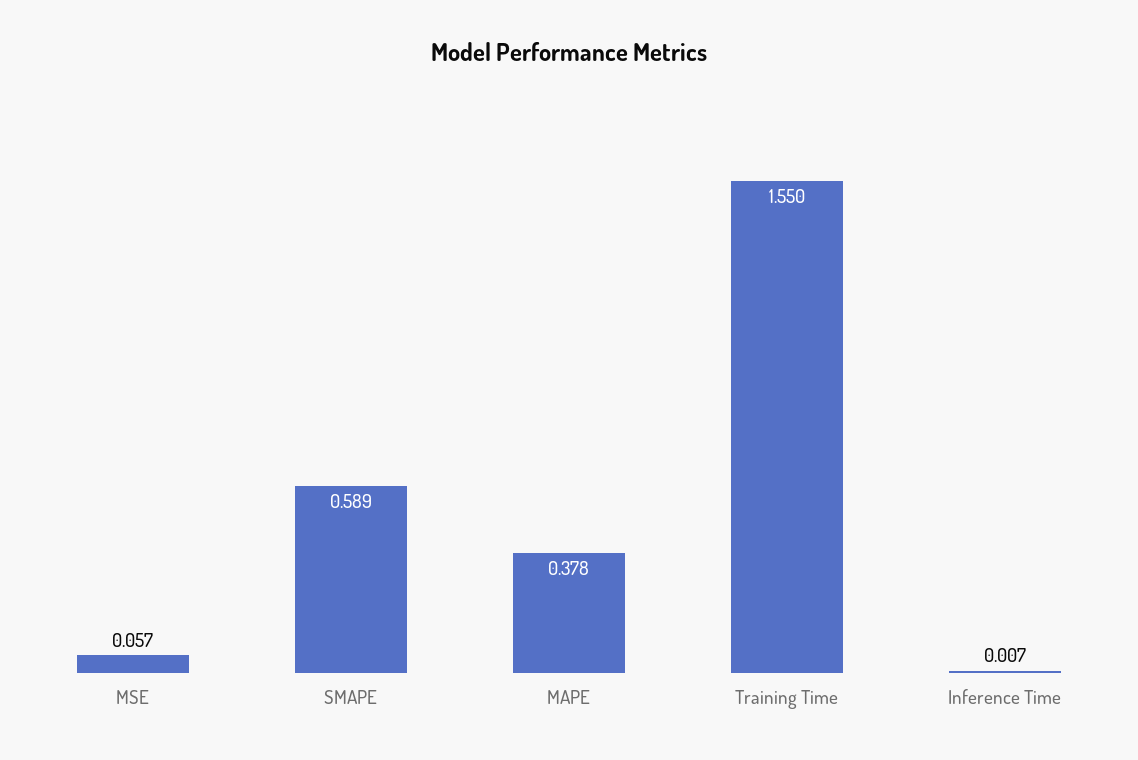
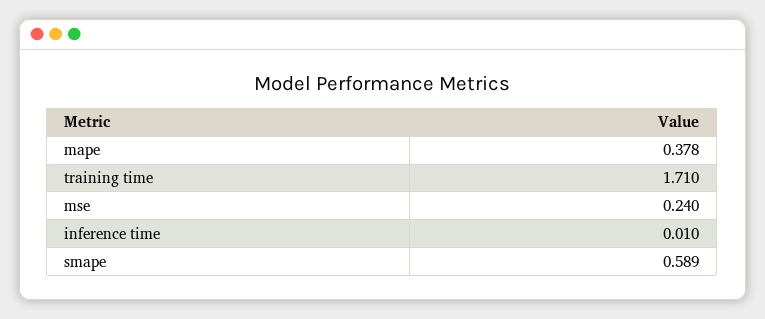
  {
-   "MSE": 0.057,
+   "MSE": 0.24,
    "SMAPE": 0.589,
    "MAPE": 0.378,
-   "Training Time": 1.55,
+   "Training Time": 1.71,
-   "Inference Time": 0.007
+   "Inference Time": 0.01
  }

